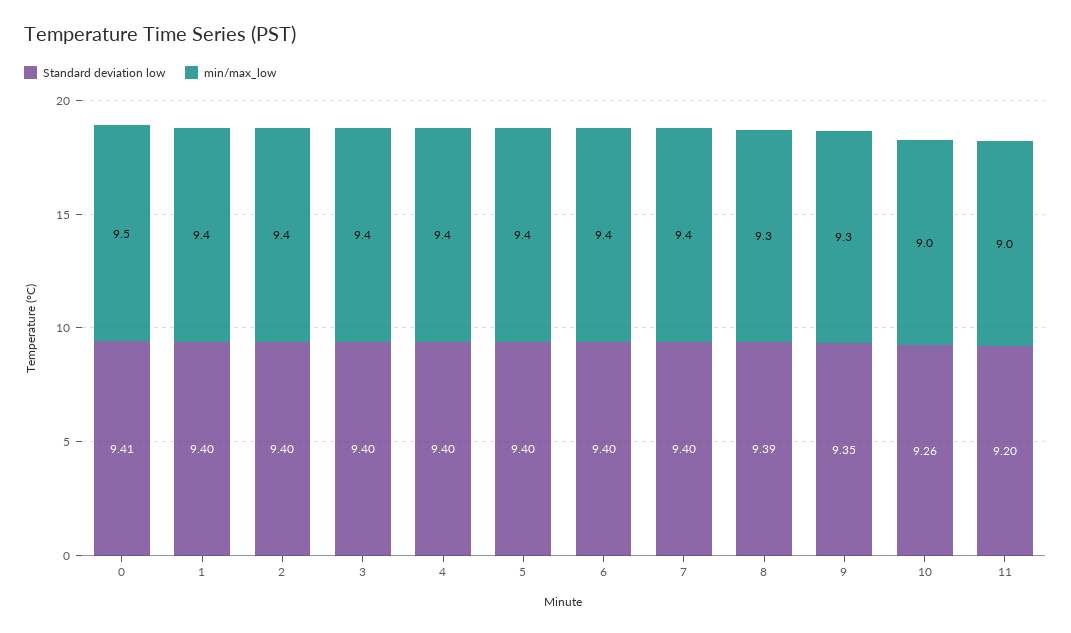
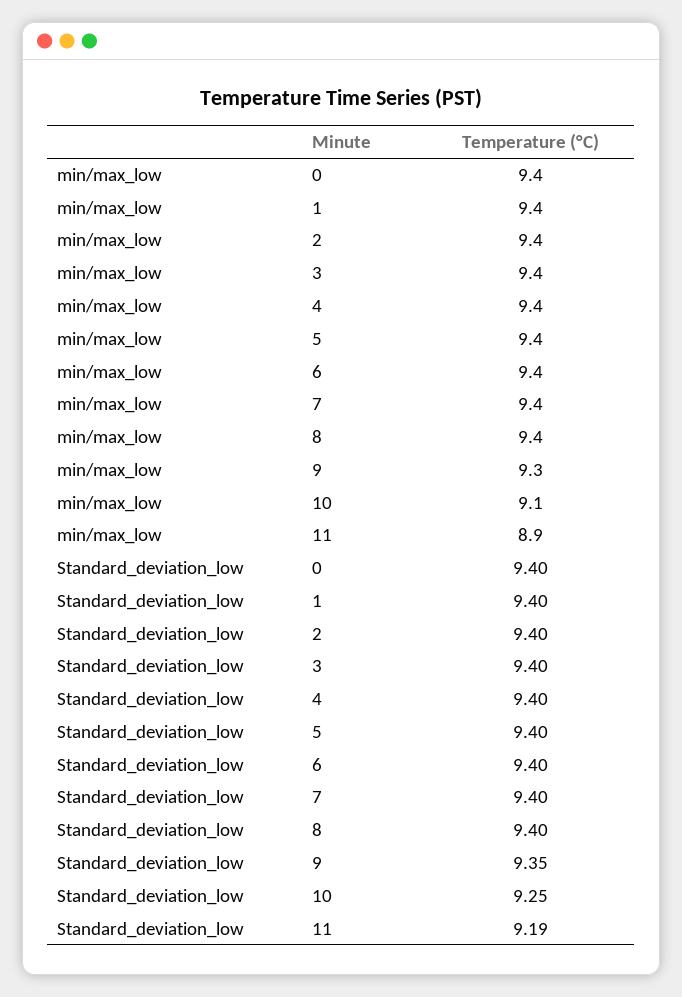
  {
    "Standard deviation low": {
-     "0": 9.41,
+     "0": 9.4,
      "1": 9.4,
      "2": 9.4,
      "3": 9.4,
      "4": 9.4,
      "5": 9.4,
      "6": 9.4,
      "7": 9.4,
-     "8": 9.39,
+     "8": 9.4,
      "9": 9.35,
-     "10": 9.26,
+     "10": 9.25,
-     "11": 9.2
+     "11": 9.19
    },
    "min/max_low": {
-     "0": 9.5,
+     "0": 9.4,
      "1": 9.4,
      "2": 9.4,
      "3": 9.4,
      "4": 9.4,
      "5": 9.4,
      "6": 9.4,
      "7": 9.4,
-     "8": 9.3,
+     "8": 9.4,
      "9": 9.3,
-     "10": 9,
+     "10": 9.1,
-     "11": 9
+     "11": 8.9
    }
  }

